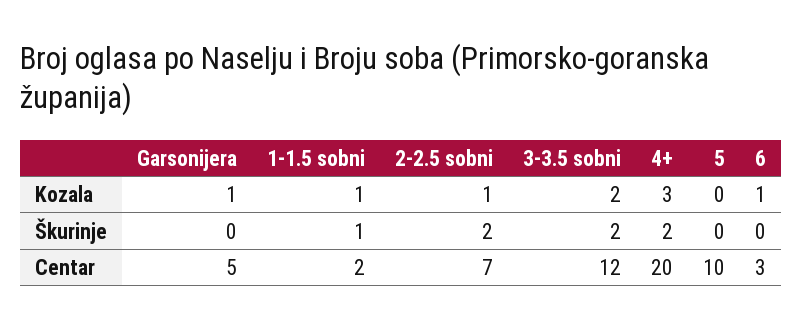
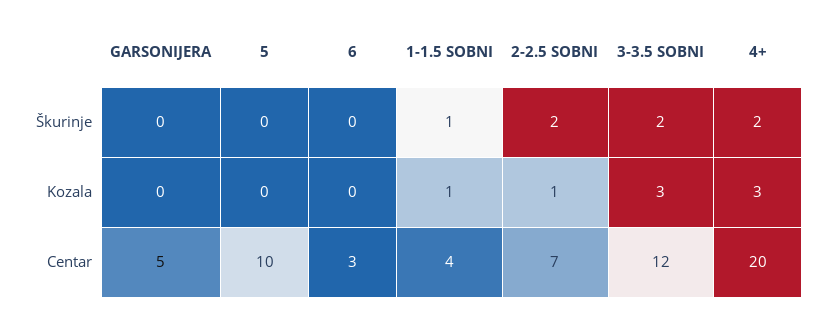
  {
    "Garsonijera": {
-     "Kozala": 1,
+     "Kozala": 0,
      "Škurinje": 0,
      "Centar": 5
    },
    "1-1.5 sobni": {
      "Kozala": 1,
      "Škurinje": 1,
-     "Centar": 2
+     "Centar": 4
    },
    "2-2.5 sobni": {
      "Kozala": 1,
      "Škurinje": 2,
      "Centar": 7
    },
    "3-3.5 sobni": {
-     "Kozala": 2,
+     "Kozala": 3,
      "Škurinje": 2,
      "Centar": 12
    },
    "4+": {
      "Kozala": 3,
      "Škurinje": 2,
      "Centar": 20
    },
    "5": {
      "Kozala": 0,
      "Škurinje": 0,
      "Centar": 10
    },
    "6": {
-     "Kozala": 1,
+     "Kozala": 0,
      "Škurinje": 0,
      "Centar": 3
    }
  }

